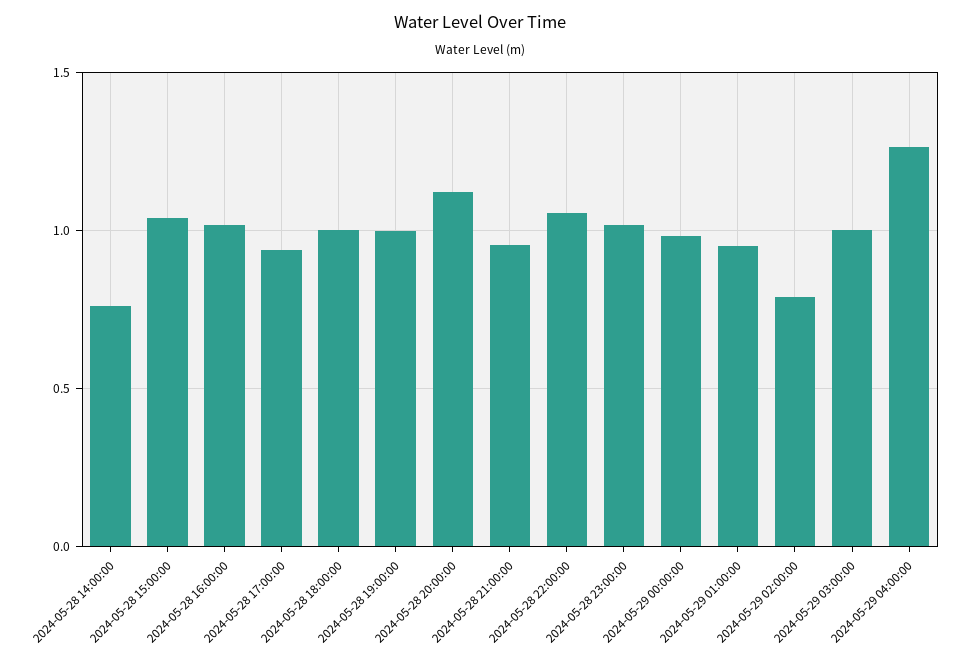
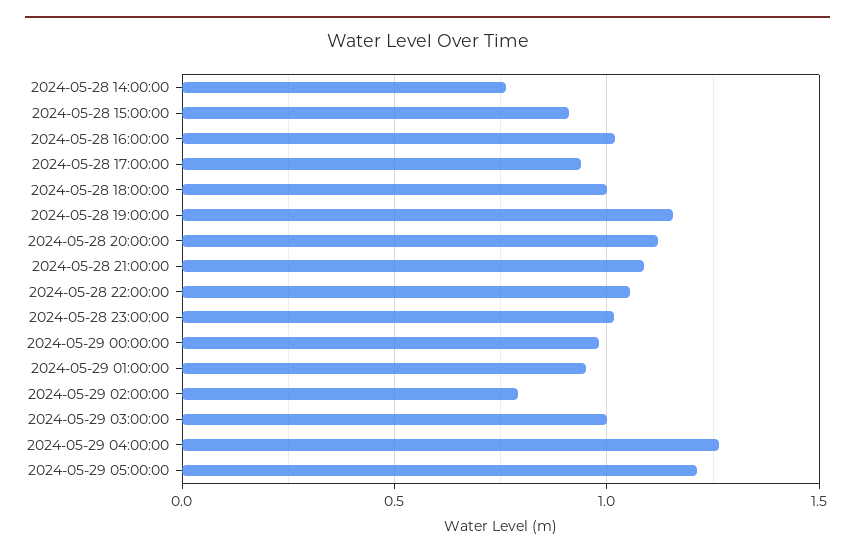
  {
    "2024-05-28 14:00:00": 0.75,
-   "2024-05-28 15:00:00": 1.05,
+   "2024-05-28 15:00:00": 0.9,
    "2024-05-28 16:00:00": 1,
    "2024-05-28 17:00:00": 0.95,
    "2024-05-28 18:00:00": 1,
-   "2024-05-28 19:00:00": 1,
+   "2024-05-28 19:00:00": 1.15,
    "2024-05-28 20:00:00": 1.1,
-   "2024-05-28 21:00:00": 0.95,
+   "2024-05-28 21:00:00": 1.1,
    "2024-05-28 22:00:00": 1.05,
    "2024-05-28 23:00:00": 1,
    "2024-05-29 00:00:00": 1,
    "2024-05-29 01:00:00": 0.95,
    "2024-05-29 02:00:00": 0.8,
    "2024-05-29 03:00:00": 1,
-   "2024-05-29 04:00:00": 1.25
+   "2024-05-29 04:00:00": 1.25,
+   "2024-05-29 05:00:00": 1.2
  }

